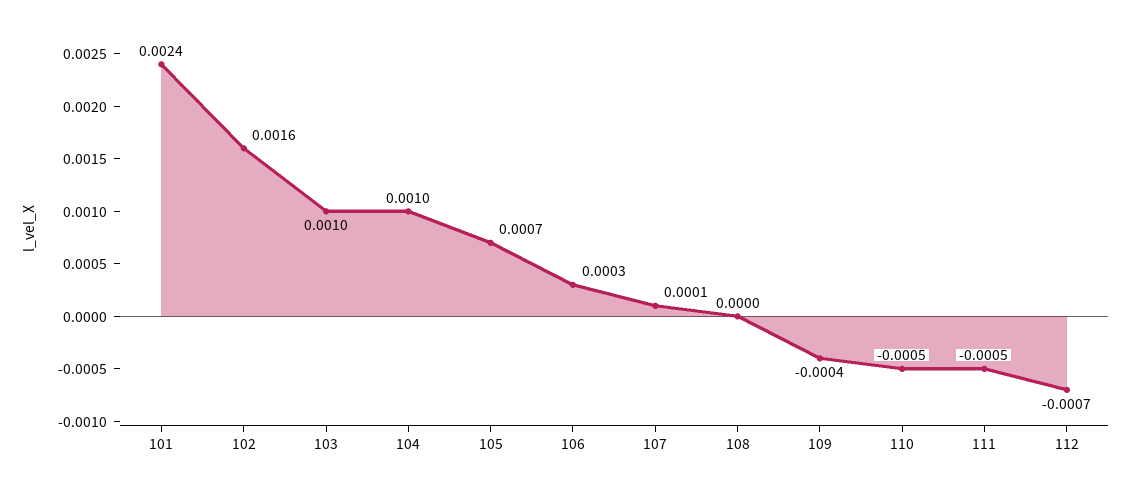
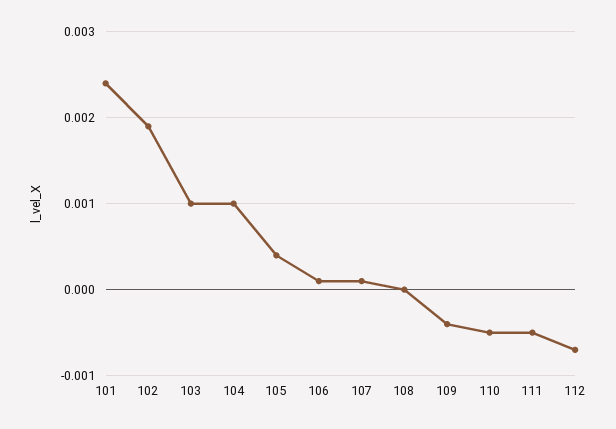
  {
    "101": 0.0024,
-   "102": 0.0016,
+   "102": 0.0019,
    "103": 0.001,
    "104": 0.001,
-   "105": 0.0007,
+   "105": 0.0004,
-   "106": 0.0003,
+   "106": 0.0001,
    "107": 0.0001,
    "108": 0,
    "109": -0.0004,
    "110": -0.0005,
    "111": -0.0005,
    "112": -0.0007
  }

